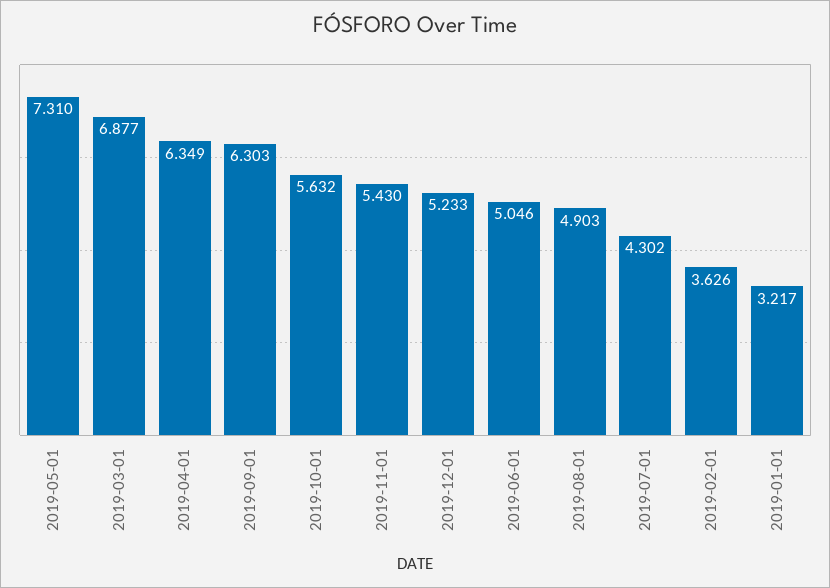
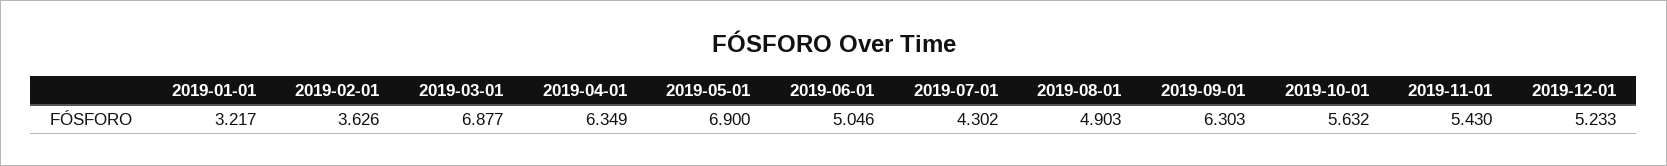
  {
-   "2019-05-01": 7.31,
+   "2019-05-01": 6.9,
    "2019-03-01": 6.877,
    "2019-04-01": 6.349,
    "2019-09-01": 6.303,
    "2019-10-01": 5.632,
    "2019-11-01": 5.43,
    "2019-12-01": 5.233,
    "2019-06-01": 5.046,
    "2019-08-01": 4.903,
    "2019-07-01": 4.302,
    "2019-02-01": 3.626,
    "2019-01-01": 3.217
  }

